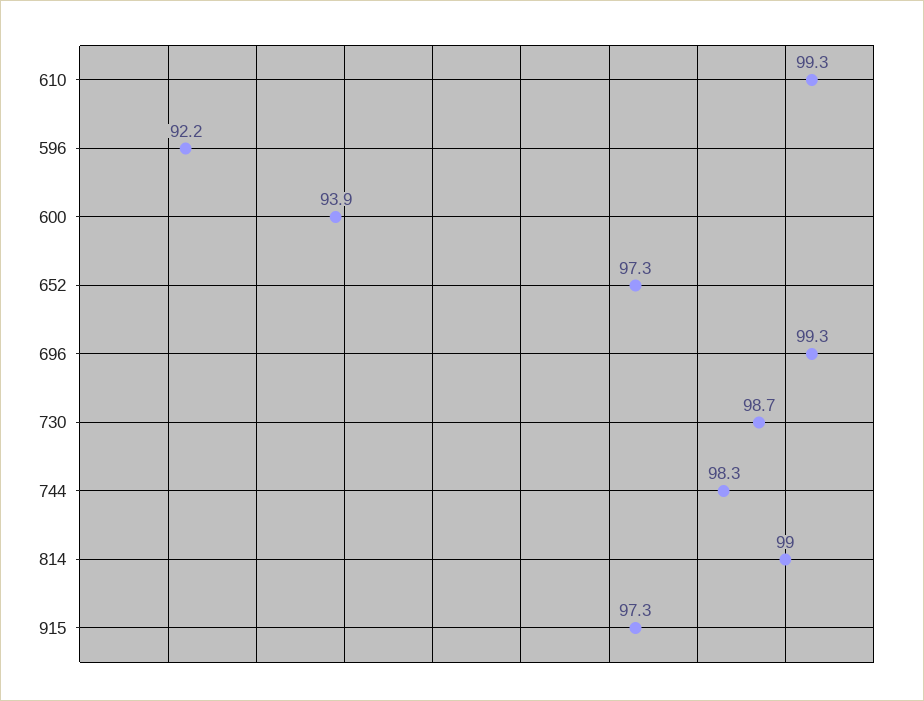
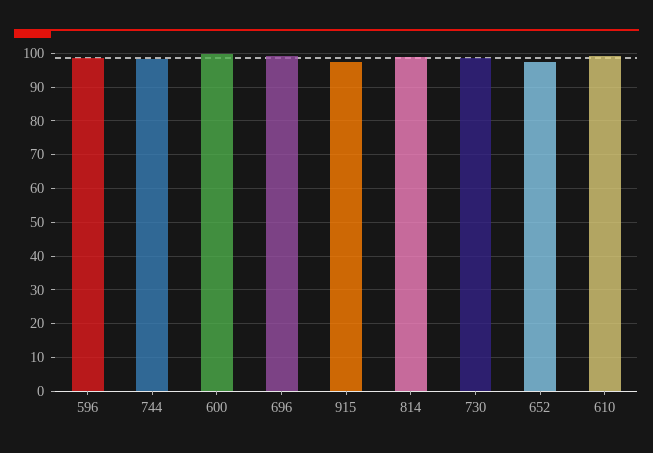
  {
    "610": 99.3,
-   "596": 92.2,
+   "596": 98,
-   "600": 93.9,
+   "600": 100,
    "652": 97.3,
    "696": 99.3,
    "730": 98.7,
    "744": 98.3,
    "814": 99,
    "915": 97.3
  }

